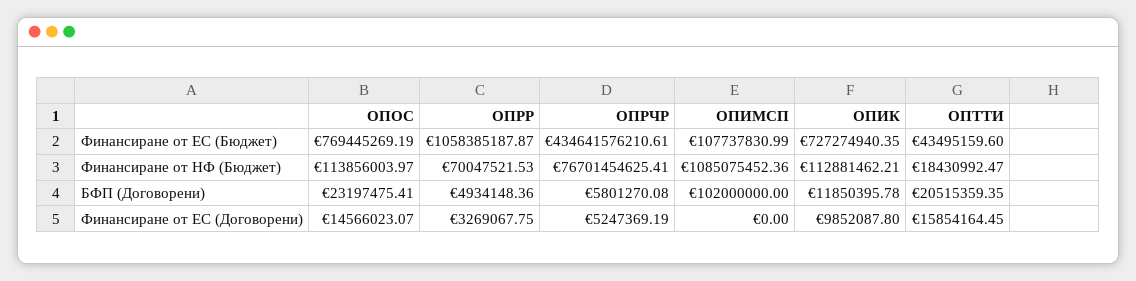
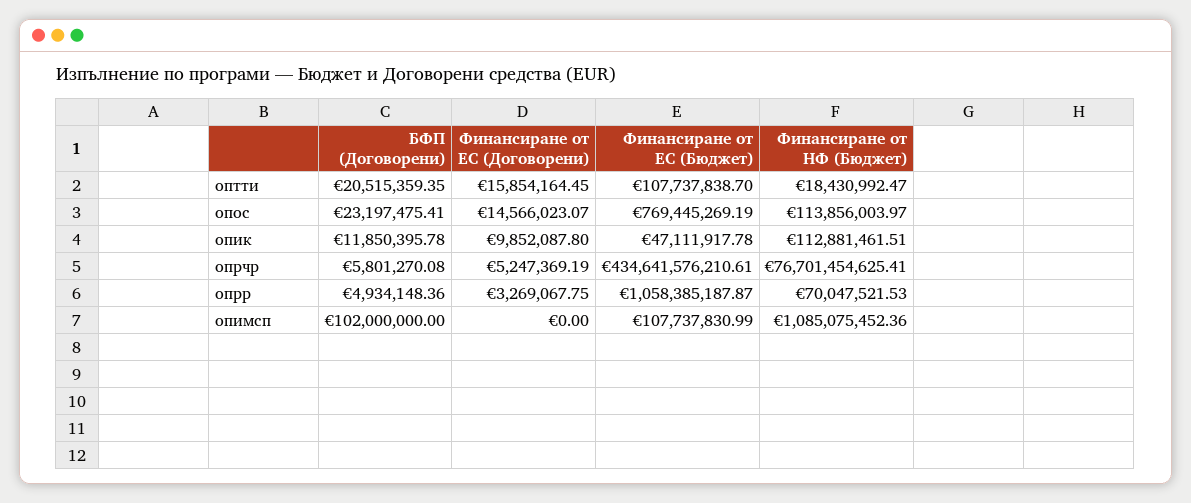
  {
    "ОПОС": {
      "Финансиране от ЕС (Бюджет)": 769445269.19,
      "Финансиране от НФ (Бюджет)": 113856003.97,
      "БФП (Договорени)": 23197475.41,
      "Финансиране от ЕС (Договорени)": 14566023.07
    },
    "ОПРР": {
      "Финансиране от ЕС (Бюджет)": 1058385187.87,
      "Финансиране от НФ (Бюджет)": 70047521.53,
      "БФП (Договорени)": 4934148.36,
      "Финансиране от ЕС (Договорени)": 3269067.75
    },
    "ОПРЧР": {
      "Финансиране от ЕС (Бюджет)": 434641576210.61,
      "Финансиране от НФ (Бюджет)": 76701454625.41,
      "БФП (Договорени)": 5801270.08,
      "Финансиране от ЕС (Договорени)": 5247369.19
    },
    "ОПИМСП": {
      "Финансиране от ЕС (Бюджет)": 107737830.99,
      "Финансиране от НФ (Бюджет)": 1085075452.36,
      "БФП (Договорени)": 102000000,
      "Финансиране от ЕС (Договорени)": 0
    },
    "ОПИК": {
-     "Финансиране от ЕС (Бюджет)": 727274940.35,
+     "Финансиране от ЕС (Бюджет)": 47111917.78,
-     "Финансиране от НФ (Бюджет)": 112881462.21,
+     "Финансиране от НФ (Бюджет)": 112881461.51,
      "БФП (Договорени)": 11850395.78,
      "Финансиране от ЕС (Договорени)": 9852087.8
    },
    "ОПТТИ": {
-     "Финансиране от ЕС (Бюджет)": 43495159.6,
+     "Финансиране от ЕС (Бюджет)": 107737838.7,
      "Финансиране от НФ (Бюджет)": 18430992.47,
      "БФП (Договорени)": 20515359.35,
      "Финансиране от ЕС (Договорени)": 15854164.45
    }
  }

